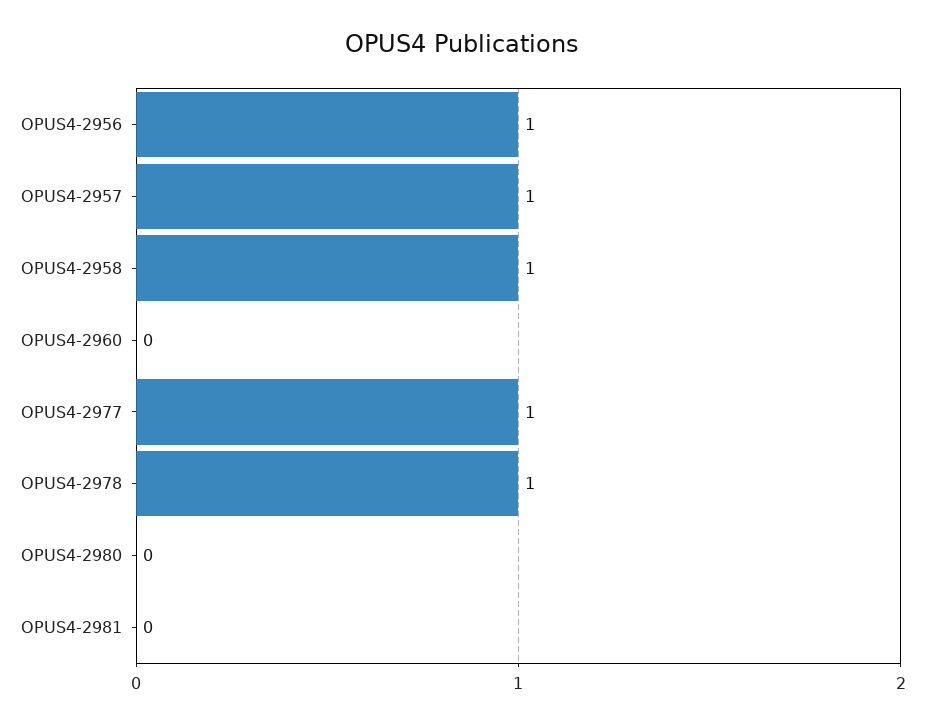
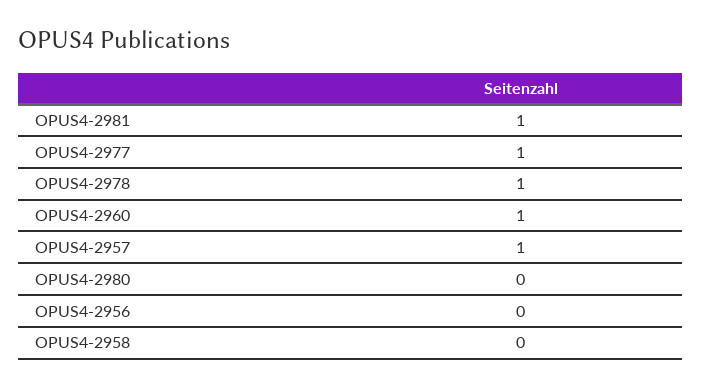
  {
-   "OPUS4-2956": 1,
+   "OPUS4-2956": 0,
    "OPUS4-2957": 1,
-   "OPUS4-2958": 1,
+   "OPUS4-2958": 0,
-   "OPUS4-2960": 0,
+   "OPUS4-2960": 1,
    "OPUS4-2977": 1,
    "OPUS4-2978": 1,
    "OPUS4-2980": 0,
-   "OPUS4-2981": 0
+   "OPUS4-2981": 1
  }

